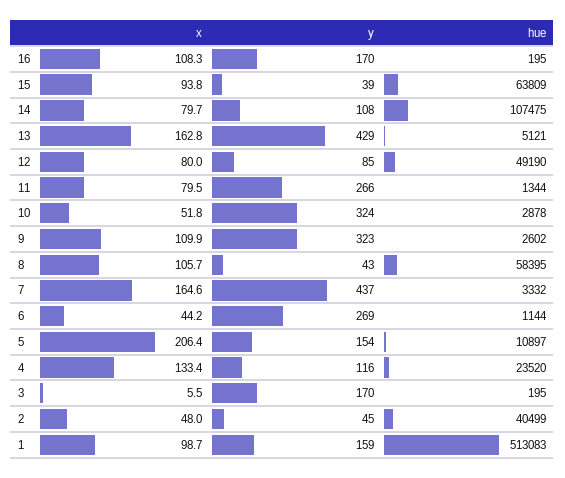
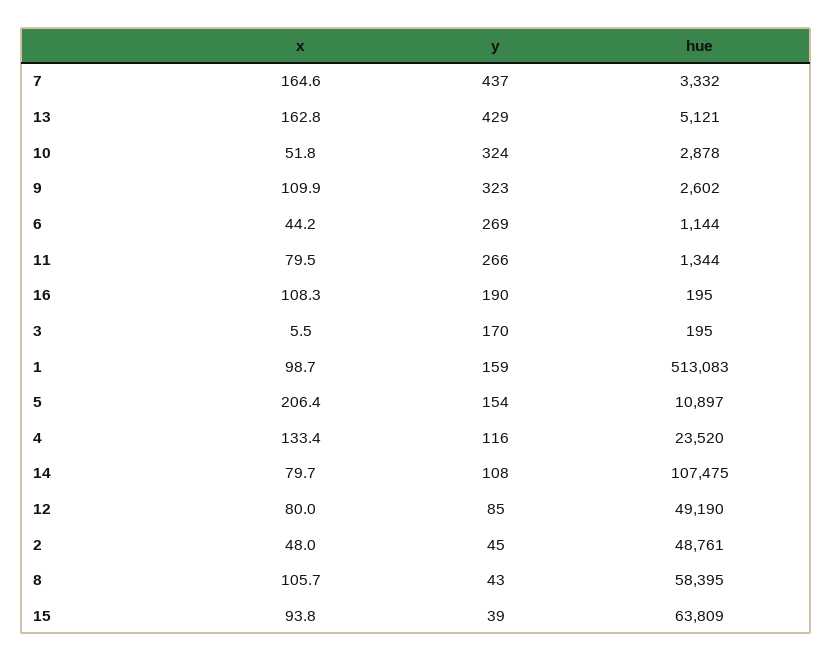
  {
    "x": {
      "16": 108.3,
      "15": 93.8,
      "14": 79.7,
      "13": 162.8,
      "12": 80,
      "11": 79.5,
      "10": 51.8,
      "9": 109.9,
      "8": 105.7,
      "7": 164.6,
      "6": 44.2,
      "5": 206.4,
      "4": 133.4,
      "3": 5.5,
      "2": 48,
      "1": 98.7
    },
    "y": {
-     "16": 170,
+     "16": 190,
      "15": 39,
      "14": 108,
      "13": 429,
      "12": 85,
      "11": 266,
      "10": 324,
      "9": 323,
      "8": 43,
      "7": 437,
      "6": 269,
      "5": 154,
      "4": 116,
      "3": 170,
      "2": 45,
      "1": 159
    },
    "hue": {
      "16": 195,
      "15": 63809,
      "14": 107475,
      "13": 5121,
      "12": 49190,
      "11": 1344,
      "10": 2878,
      "9": 2602,
      "8": 58395,
      "7": 3332,
      "6": 1144,
      "5": 10897,
      "4": 23520,
      "3": 195,
-     "2": 40499,
+     "2": 48761,
      "1": 513083
    }
  }

